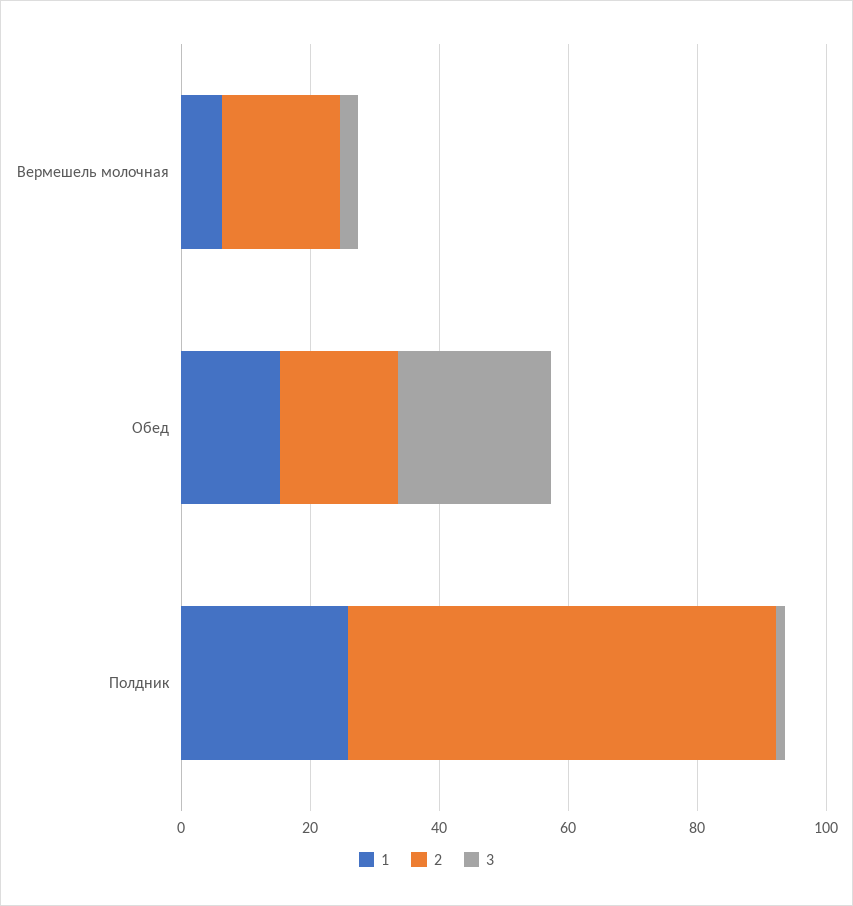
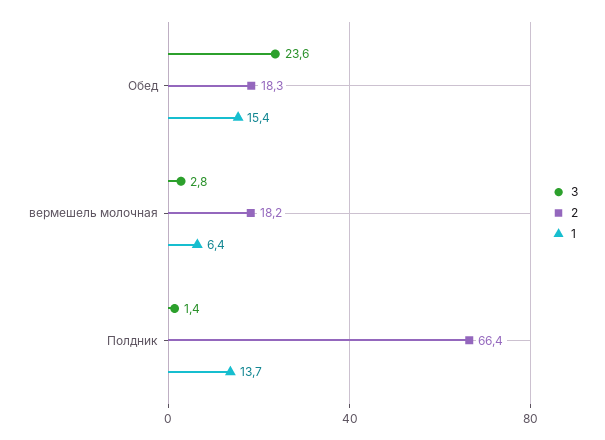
  {
    "1": {
      "Вермешель молочная": 6.4,
      "Обед": 15.4,
-     "Полдник": 25
+     "Полдник": 13.7
    },
    "2": {
      "Вермешель молочная": 18.2,
      "Обед": 18.3,
      "Полдник": 66.4
    },
    "3": {
      "Вермешель молочная": 2.8,
      "Обед": 23.6,
      "Полдник": 1.4
    }
  }

